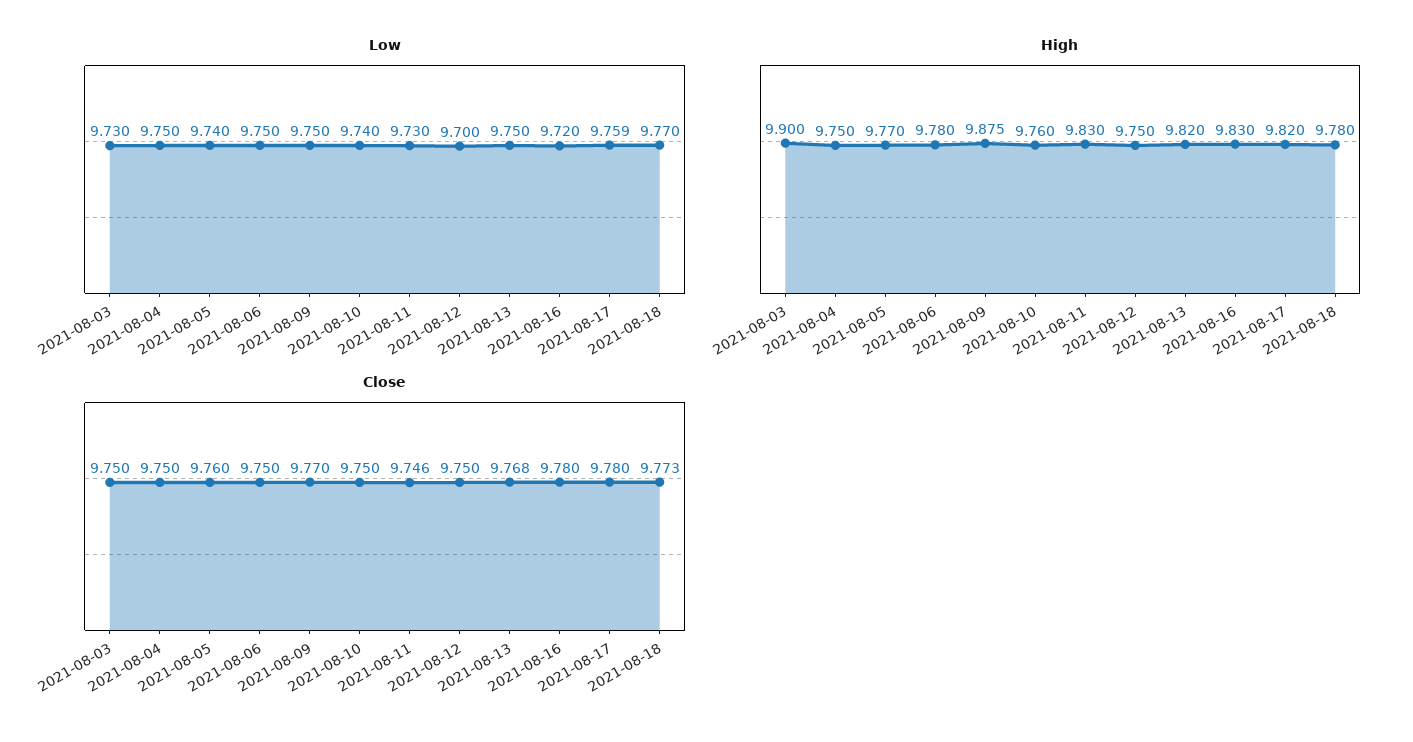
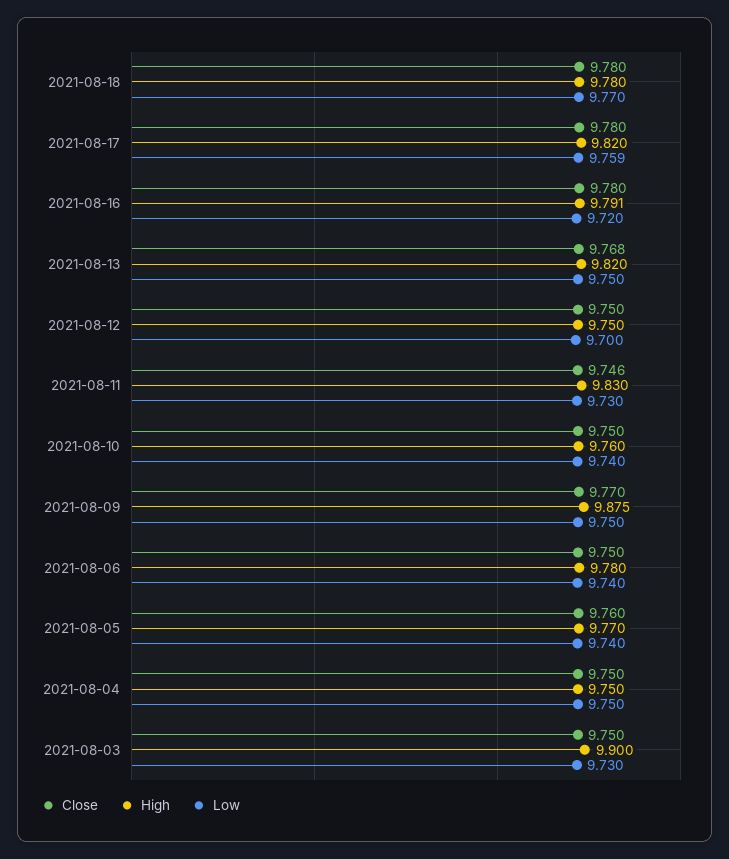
  {
    "Low": {
      "2021-08-03": 9.73,
      "2021-08-04": 9.75,
      "2021-08-05": 9.74,
-     "2021-08-06": 9.75,
+     "2021-08-06": 9.74,
      "2021-08-09": 9.75,
      "2021-08-10": 9.74,
      "2021-08-11": 9.73,
      "2021-08-12": 9.7,
      "2021-08-13": 9.75,
      "2021-08-16": 9.72,
      "2021-08-17": 9.759,
      "2021-08-18": 9.77
    },
    "High": {
      "2021-08-03": 9.9,
      "2021-08-04": 9.75,
      "2021-08-05": 9.77,
      "2021-08-06": 9.78,
      "2021-08-09": 9.875,
      "2021-08-10": 9.76,
      "2021-08-11": 9.83,
      "2021-08-12": 9.75,
      "2021-08-13": 9.82,
-     "2021-08-16": 9.83,
+     "2021-08-16": 9.791,
      "2021-08-17": 9.82,
      "2021-08-18": 9.78
    },
    "Close": {
      "2021-08-03": 9.75,
      "2021-08-04": 9.75,
      "2021-08-05": 9.76,
      "2021-08-06": 9.75,
      "2021-08-09": 9.77,
      "2021-08-10": 9.75,
      "2021-08-11": 9.746,
      "2021-08-12": 9.75,
      "2021-08-13": 9.768,
      "2021-08-16": 9.78,
      "2021-08-17": 9.78,
-     "2021-08-18": 9.773
+     "2021-08-18": 9.78
    }
  }

